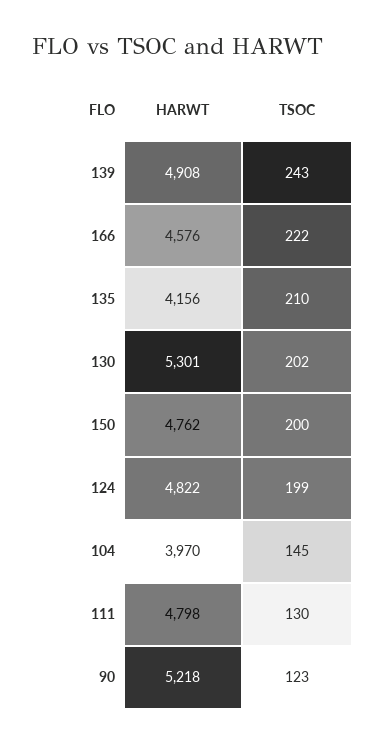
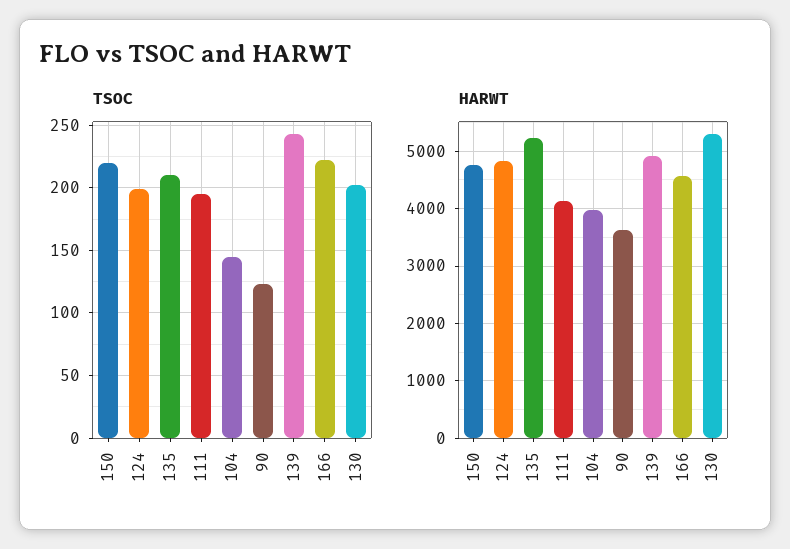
  {
    "HARWT": {
      "139": 4908,
      "166": 4576,
-     "135": 4156,
+     "135": 5200,
      "130": 5301,
      "150": 4762,
      "124": 4822,
      "104": 3970,
-     "111": 4798,
+     "111": 4200,
-     "90": 5218
+     "90": 3600
    },
    "TSOC": {
      "139": 243,
      "166": 222,
      "135": 210,
      "130": 202,
-     "150": 200,
+     "150": 220,
      "124": 199,
      "104": 145,
-     "111": 130,
+     "111": 195,
      "90": 123
    }
  }

